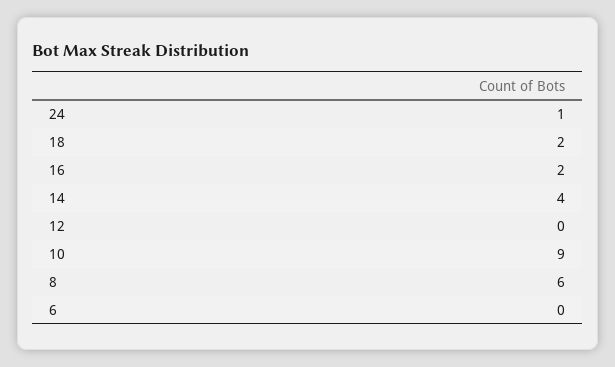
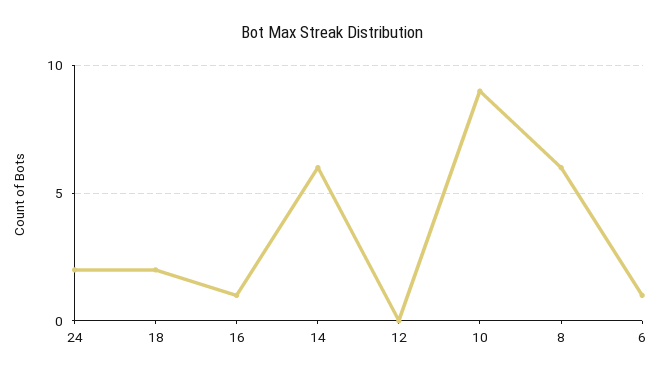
  {
-   "24": 1,
+   "24": 2,
    "18": 2,
-   "16": 2,
+   "16": 1,
-   "14": 4,
+   "14": 6,
    "12": 0,
    "10": 9,
    "8": 6,
-   "6": 0
+   "6": 1
  }

